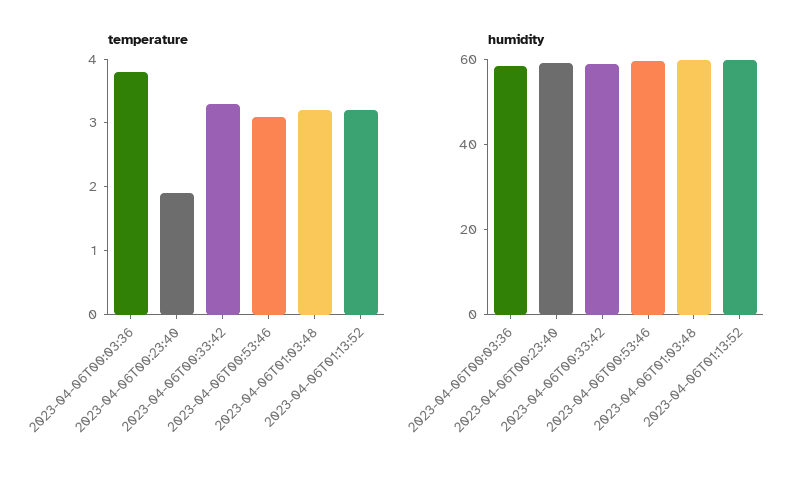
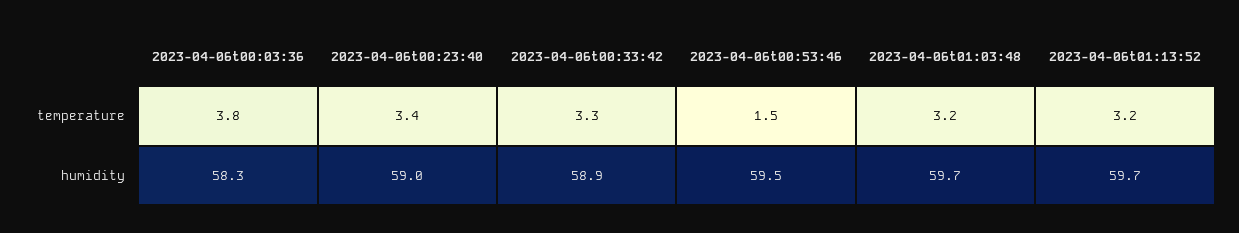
  {
    "temperature": {
      "2023-04-06T00:03:36": 3.8,
-     "2023-04-06T00:23:40": 2,
+     "2023-04-06T00:23:40": 3.4,
      "2023-04-06T00:33:42": 3.3,
-     "2023-04-06T00:53:46": 3,
+     "2023-04-06T00:53:46": 1.5,
      "2023-04-06T01:03:48": 3.2,
      "2023-04-06T01:13:52": 3.2
    },
    "humidity": {
      "2023-04-06T00:03:36": 58.3,
      "2023-04-06T00:23:40": 59,
      "2023-04-06T00:33:42": 58.9,
      "2023-04-06T00:53:46": 59.5,
      "2023-04-06T01:03:48": 59.7,
      "2023-04-06T01:13:52": 59.7
    }
  }

